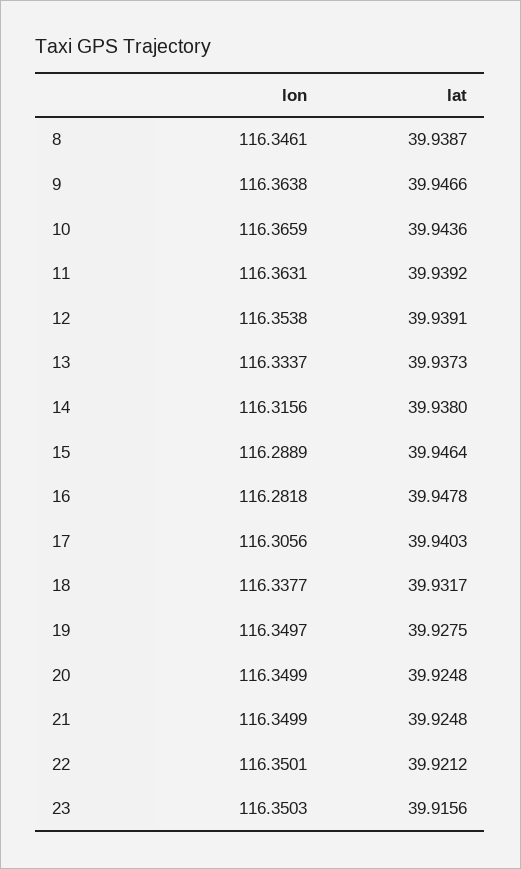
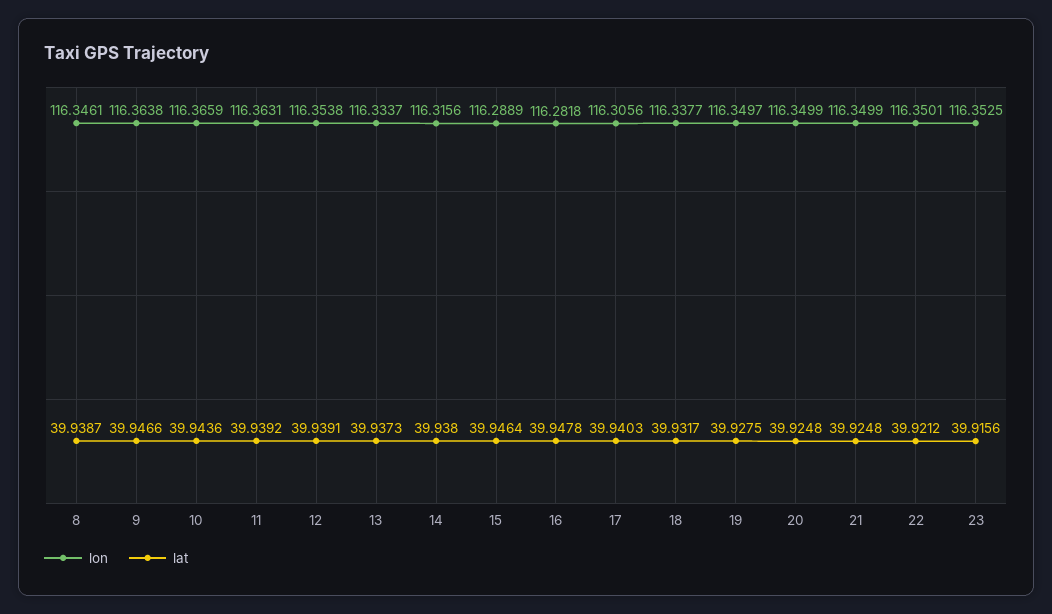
  {
    "lon": {
      "8": 116.3461,
      "9": 116.3638,
      "10": 116.3659,
      "11": 116.3631,
      "12": 116.3538,
      "13": 116.3337,
      "14": 116.3156,
      "15": 116.2889,
      "16": 116.2818,
      "17": 116.3056,
      "18": 116.3377,
      "19": 116.3497,
      "20": 116.3499,
      "21": 116.3499,
      "22": 116.3501,
-     "23": 116.3503
+     "23": 116.3525
    },
    "lat": {
      "8": 39.9387,
      "9": 39.9466,
      "10": 39.9436,
      "11": 39.9392,
      "12": 39.9391,
      "13": 39.9373,
      "14": 39.938,
      "15": 39.9464,
      "16": 39.9478,
      "17": 39.9403,
      "18": 39.9317,
      "19": 39.9275,
      "20": 39.9248,
      "21": 39.9248,
      "22": 39.9212,
      "23": 39.9156
    }
  }

